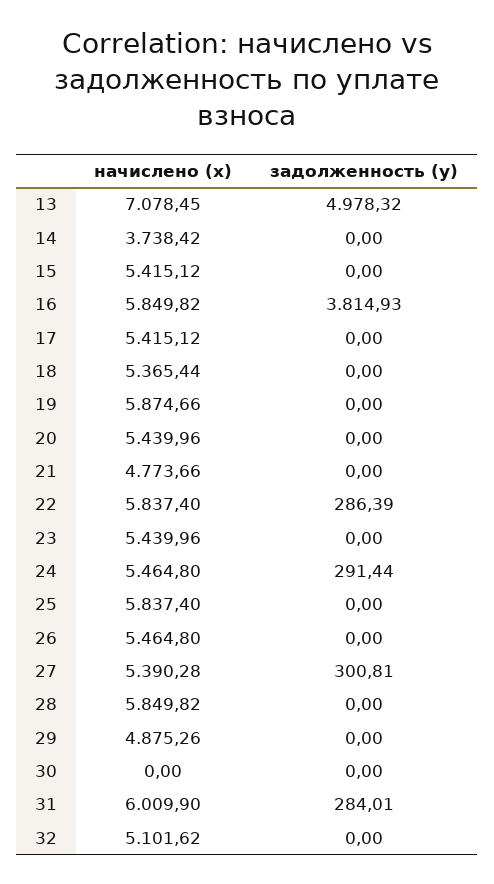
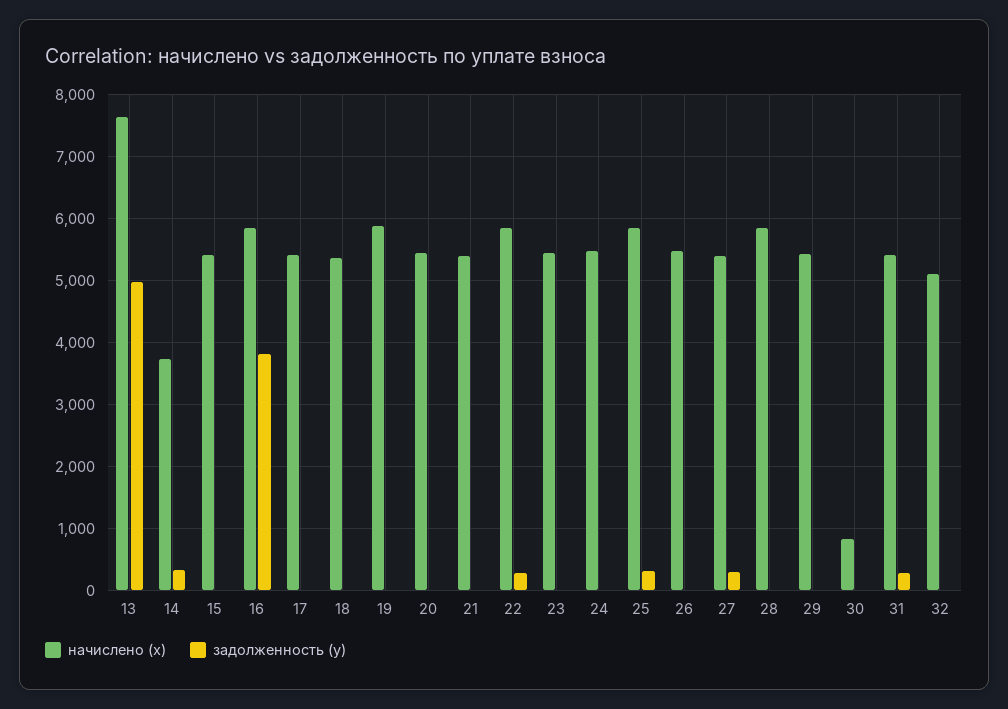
  {
    "начислено (x)": {
-     "13": 7078.45,
+     "13": 7600,
      "14": 3738.42,
      "15": 5415.12,
      "16": 5849.82,
      "17": 5415.12,
      "18": 5365.44,
      "19": 5874.66,
      "20": 5439.96,
-     "21": 4773.66,
+     "21": 5400,
      "22": 5837.4,
      "23": 5439.96,
      "24": 5464.8,
      "25": 5837.4,
      "26": 5464.8,
      "27": 5390.28,
      "28": 5849.82,
-     "29": 4875.26,
+     "29": 5400,
-     "30": 0,
+     "30": 800,
-     "31": 6009.9,
+     "31": 5400,
      "32": 5101.62
    },
    "задолженность (y)": {
      "13": 4978.32,
-     "14": 0,
+     "14": 300,
      "15": 0,
      "16": 3814.93,
      "17": 0,
      "18": 0,
      "19": 0,
      "20": 0,
      "21": 0,
      "22": 286.39,
      "23": 0,
-     "24": 291.44,
+     "24": 0,
-     "25": 0,
+     "25": 300,
      "26": 0,
      "27": 300.81,
      "28": 0,
      "29": 0,
      "30": 0,
      "31": 284.01,
      "32": 0
    }
  }

